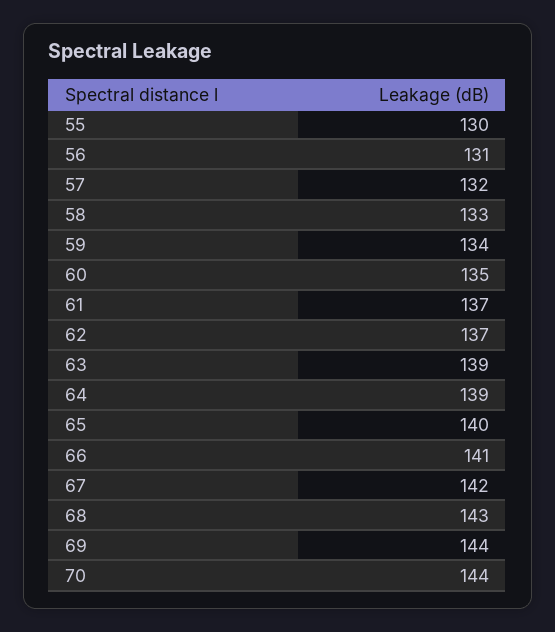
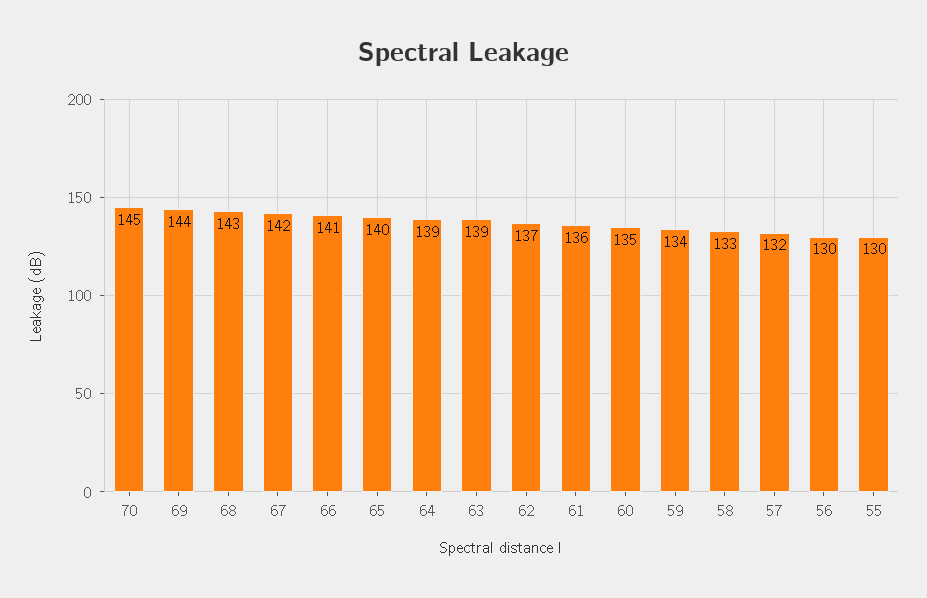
  {
    "55": 130,
-   "56": 131,
+   "56": 130,
    "57": 132,
    "58": 133,
    "59": 134,
    "60": 135,
-   "61": 137,
+   "61": 136,
    "62": 137,
    "63": 139,
    "64": 139,
    "65": 140,
    "66": 141,
    "67": 142,
    "68": 143,
    "69": 144,
-   "70": 144
+   "70": 145
  }

